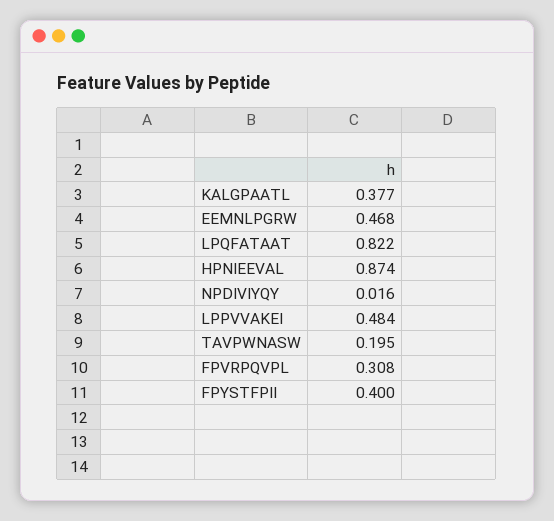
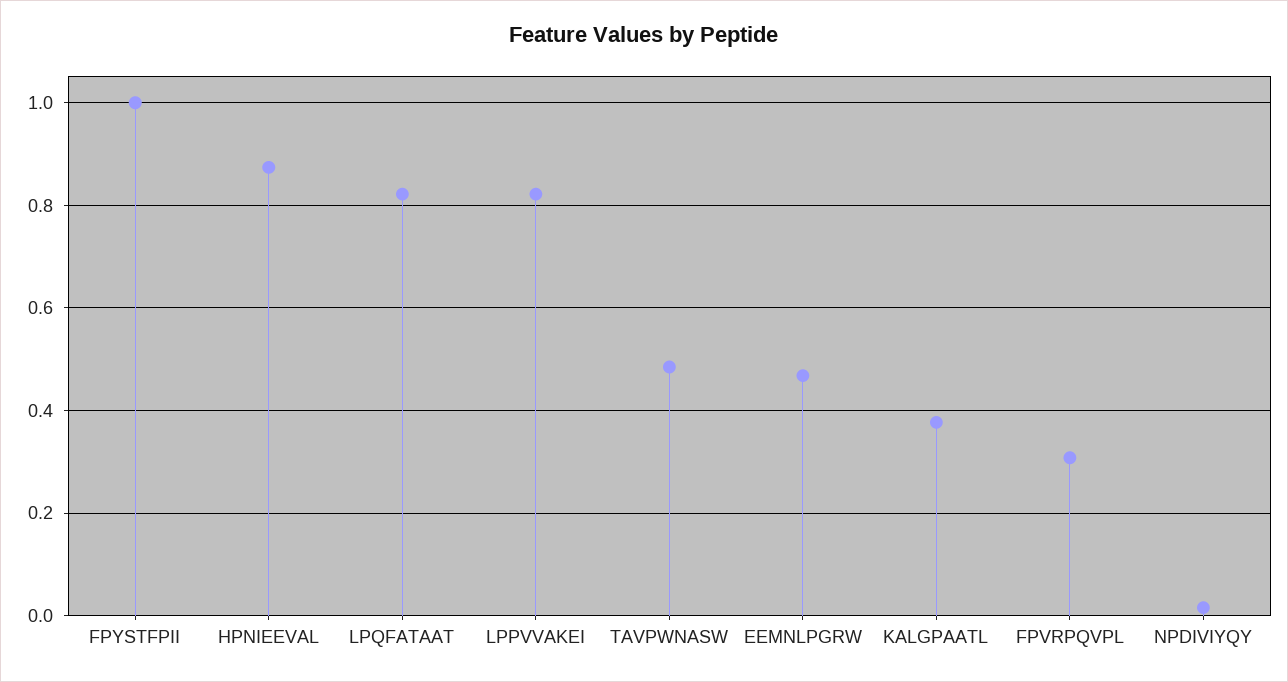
  {
    "KALGPAATL": 0.377,
    "EEMNLPGRW": 0.468,
    "LPQFATAAT": 0.822,
    "HPNIEEVAL": 0.874,
    "NPDIVIYQY": 0.016,
-   "LPPVVAKEI": 0.484,
+   "LPPVVAKEI": 0.82,
-   "TAVPWNASW": 0.195,
+   "TAVPWNASW": 0.48,
    "FPVRPQVPL": 0.308,
-   "FPYSTFPII": 0.4
+   "FPYSTFPII": 1
  }

